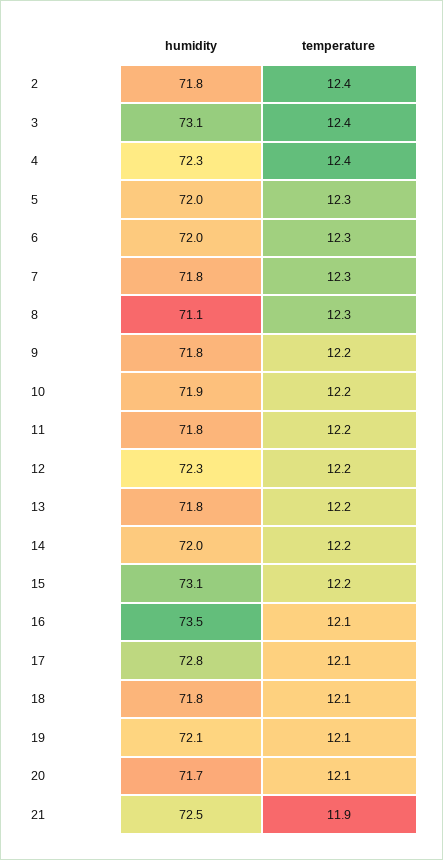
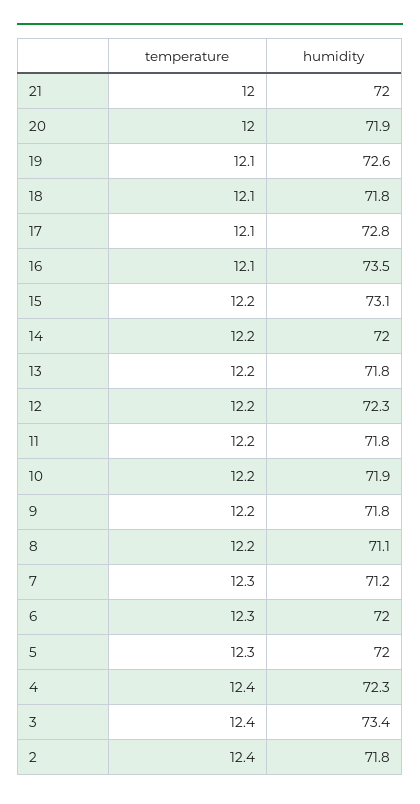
  {
    "humidity": {
      "2": 71.8,
-     "3": 73.1,
+     "3": 73.4,
      "4": 72.3,
      "5": 72,
      "6": 72,
-     "7": 71.8,
+     "7": 71.2,
      "8": 71.1,
      "9": 71.8,
      "10": 71.9,
      "11": 71.8,
      "12": 72.3,
      "13": 71.8,
      "14": 72,
      "15": 73.1,
      "16": 73.5,
      "17": 72.8,
      "18": 71.8,
-     "19": 72.1,
+     "19": 72.6,
-     "20": 71.7,
+     "20": 71.9,
-     "21": 72.5
+     "21": 72
    },
    "temperature": {
      "2": 12.4,
      "3": 12.4,
      "4": 12.4,
      "5": 12.3,
      "6": 12.3,
      "7": 12.3,
-     "8": 12.3,
+     "8": 12.2,
      "9": 12.2,
      "10": 12.2,
      "11": 12.2,
      "12": 12.2,
      "13": 12.2,
      "14": 12.2,
      "15": 12.2,
      "16": 12.1,
      "17": 12.1,
      "18": 12.1,
      "19": 12.1,
-     "20": 12.1,
+     "20": 12,
-     "21": 11.9
+     "21": 12
    }
  }

